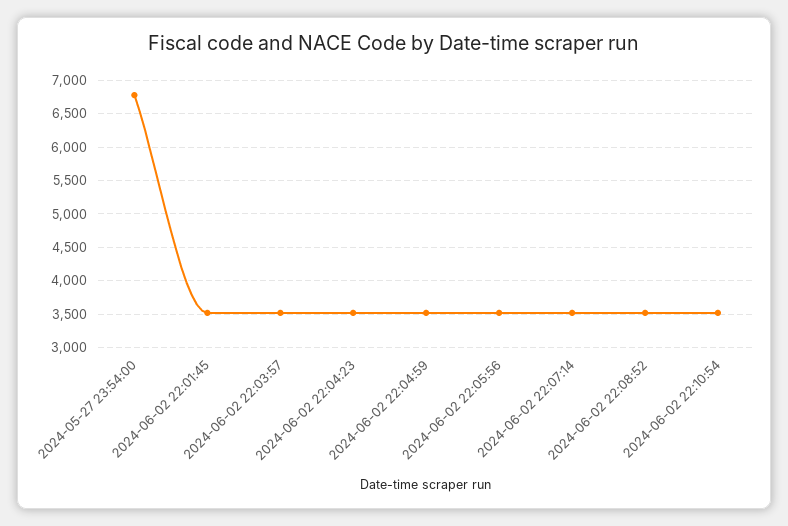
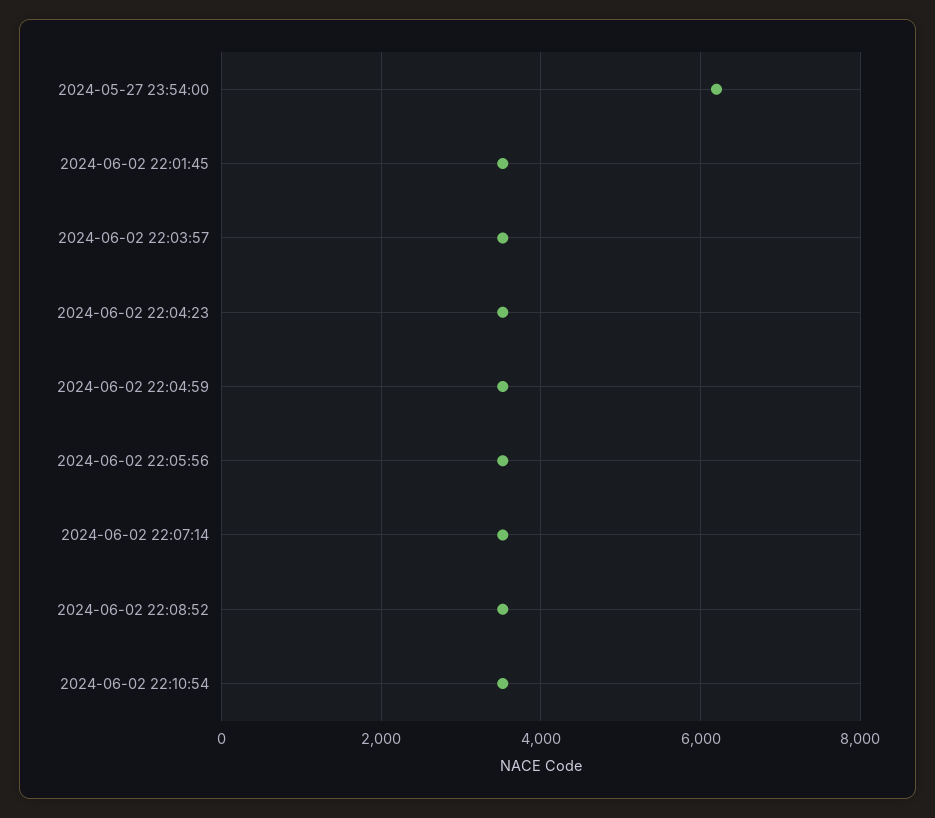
  {
-   "2024-05-27 23:54:00": 6800,
+   "2024-05-27 23:54:00": 6200,
    "2024-06-02 22:01:45": 3500,
    "2024-06-02 22:03:57": 3500,
    "2024-06-02 22:04:23": 3500,
    "2024-06-02 22:04:59": 3500,
    "2024-06-02 22:05:56": 3500,
    "2024-06-02 22:07:14": 3500,
    "2024-06-02 22:08:52": 3500,
    "2024-06-02 22:10:54": 3500
  }

